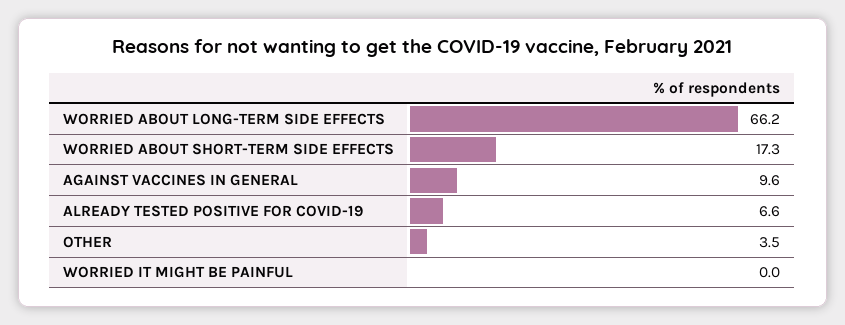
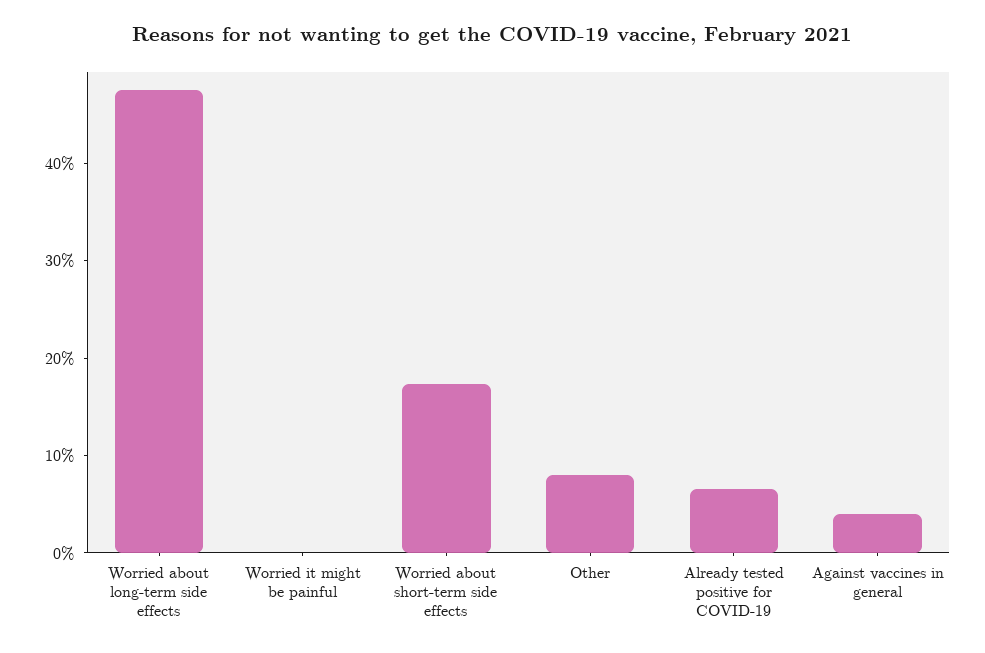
  {
-   "WORRIED ABOUT LONG-TERM SIDE EFFECTS": 66.2,
+   "WORRIED ABOUT LONG-TERM SIDE EFFECTS": 48,
    "WORRIED ABOUT SHORT-TERM SIDE EFFECTS": 17.3,
-   "AGAINST VACCINES IN GENERAL": 9.6,
+   "AGAINST VACCINES IN GENERAL": 4,
    "ALREADY TESTED POSITIVE FOR COVID-19": 6.6,
-   "OTHER": 3.5,
+   "OTHER": 8,
    "WORRIED IT MIGHT BE PAINFUL": 0
  }

